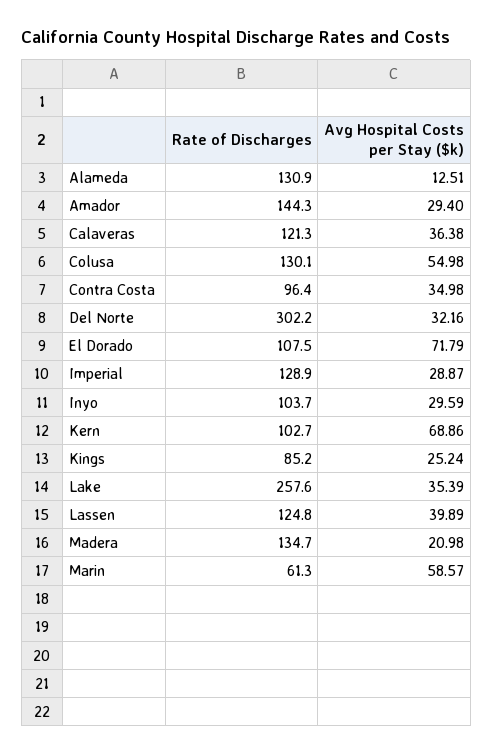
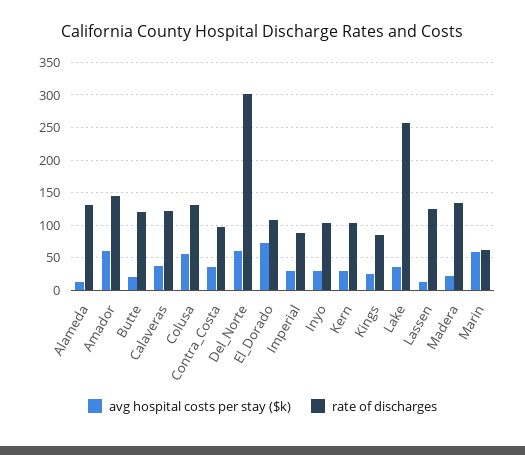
  {
    "Rate of Discharges": {
      "Alameda": 130.9,
      "Amador": 144.3,
      "Calaveras": 121.3,
      "Colusa": 130.1,
      "Contra Costa": 96.4,
      "Del Norte": 302.2,
      "El Dorado": 107.5,
-     "Imperial": 128.9,
+     "Imperial": 90,
      "Inyo": 103.7,
      "Kern": 102.7,
      "Kings": 85.2,
      "Lake": 257.6,
      "Lassen": 124.8,
      "Madera": 134.7,
-     "Marin": 61.3
+     "Marin": 61.3,
+     "Butte": 120
    },
    "Avg Hospital Costs per Stay ($k)": {
      "Alameda": 12.51,
-     "Amador": 29.4,
+     "Amador": 60,
      "Calaveras": 36.38,
      "Colusa": 54.98,
      "Contra Costa": 34.98,
-     "Del Norte": 32.16,
+     "Del Norte": 60,
      "El Dorado": 71.79,
      "Imperial": 28.87,
      "Inyo": 29.59,
-     "Kern": 68.86,
+     "Kern": 30,
      "Kings": 25.24,
      "Lake": 35.39,
-     "Lassen": 39.89,
+     "Lassen": 10,
      "Madera": 20.98,
-     "Marin": 58.57
+     "Marin": 58.57,
+     "Butte": 20
    }
  }

